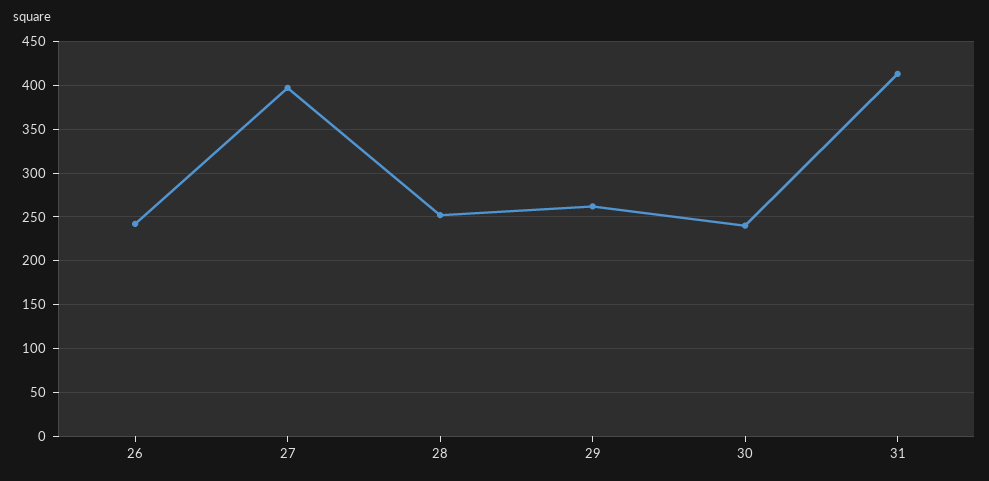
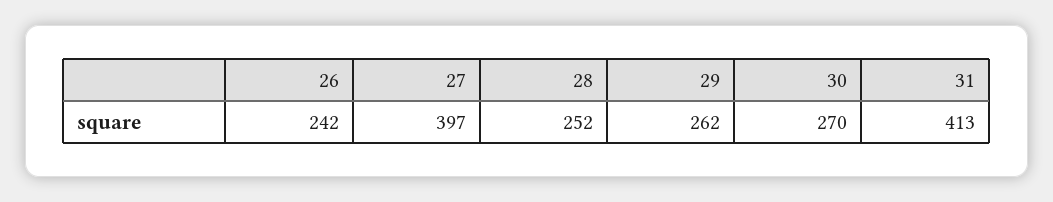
  {
    "26": 242,
    "27": 397,
    "28": 252,
    "29": 262,
-   "30": 240,
+   "30": 270,
    "31": 413
  }

